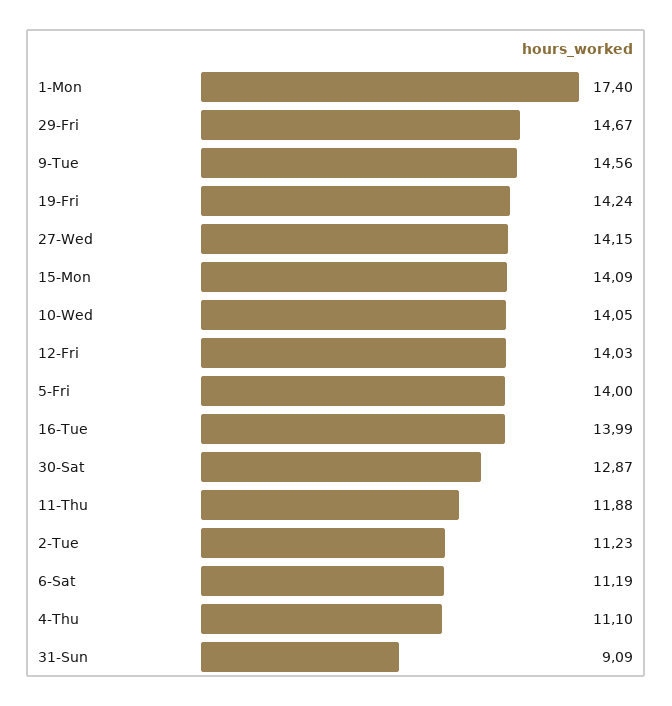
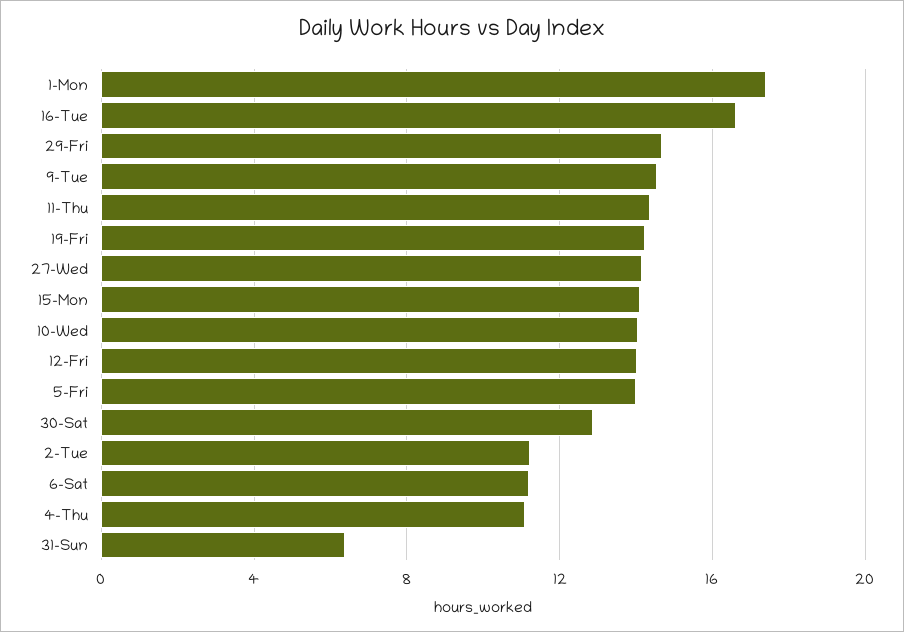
  {
    "1-Mon": 17.4,
    "29-Fri": 14.67,
    "9-Tue": 14.56,
    "19-Fri": 14.24,
    "27-Wed": 14.15,
    "15-Mon": 14.09,
    "10-Wed": 14.05,
    "12-Fri": 14.03,
    "5-Fri": 14,
-   "16-Tue": 13.99,
+   "16-Tue": 16.5,
    "30-Sat": 12.87,
-   "11-Thu": 11.88,
+   "11-Thu": 14.5,
    "2-Tue": 11.23,
    "6-Sat": 11.19,
    "4-Thu": 11.1,
-   "31-Sun": 9.09
+   "31-Sun": 6.5
  }

